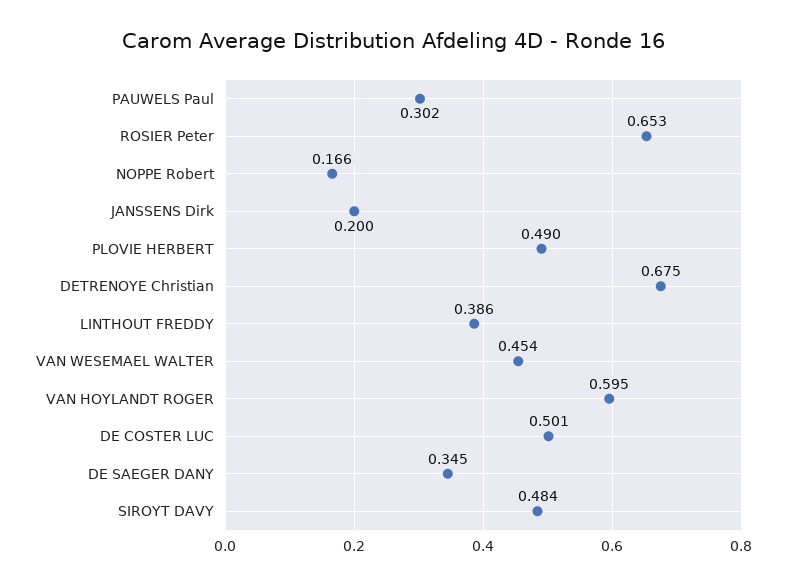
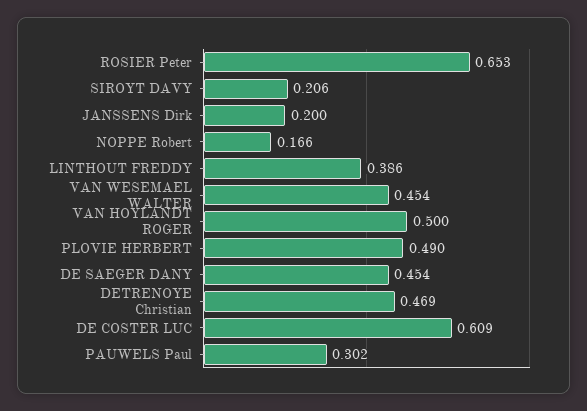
  {
    "PAUWELS Paul": 0.302,
    "ROSIER Peter": 0.653,
    "NOPPE Robert": 0.166,
    "JANSSENS Dirk": 0.2,
    "PLOVIE HERBERT": 0.49,
-   "DETRENOYE Christian": 0.675,
+   "DETRENOYE Christian": 0.469,
    "LINTHOUT FREDDY": 0.386,
    "VAN WESEMAEL WALTER": 0.454,
-   "VAN HOYLANDT ROGER": 0.595,
+   "VAN HOYLANDT ROGER": 0.5,
-   "DE COSTER LUC": 0.501,
+   "DE COSTER LUC": 0.609,
-   "DE SAEGER DANY": 0.345,
+   "DE SAEGER DANY": 0.454,
-   "SIROYT DAVY": 0.484
+   "SIROYT DAVY": 0.206
  }

